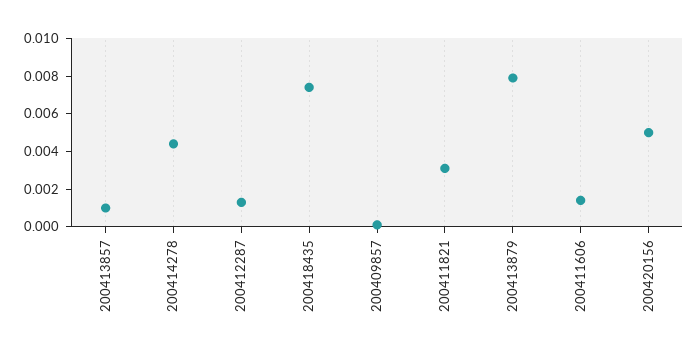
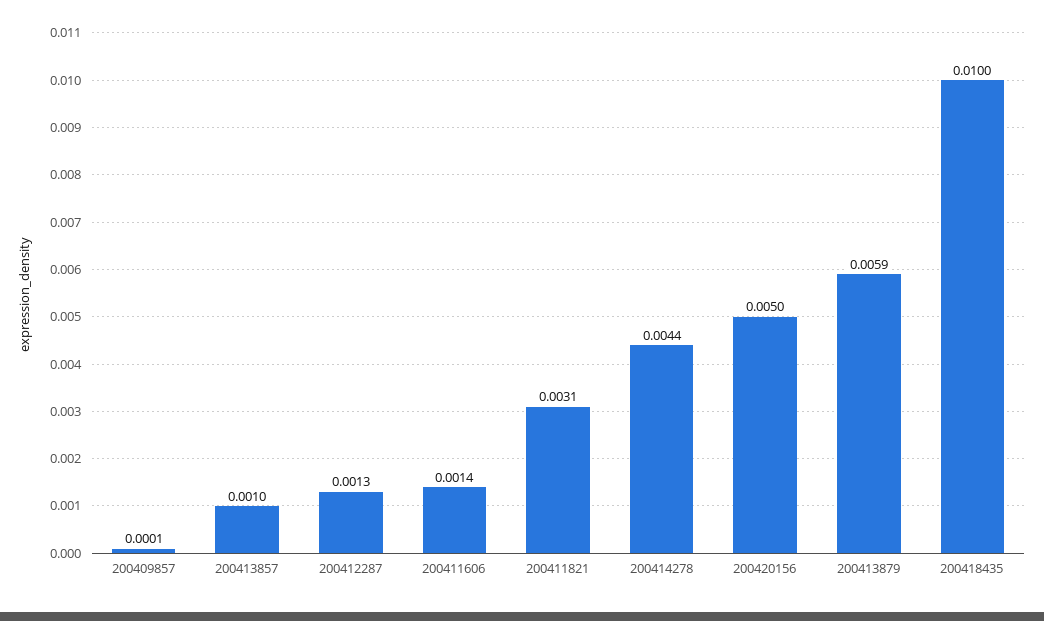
  {
    "200413857": 0.001,
    "200414278": 0.0044,
    "200412287": 0.0013,
-   "200418435": 0.0075,
+   "200418435": 0.01,
    "200409857": 0.0001,
    "200411821": 0.0031,
-   "200413879": 0.008,
+   "200413879": 0.0059,
    "200411606": 0.0014,
    "200420156": 0.005
  }

